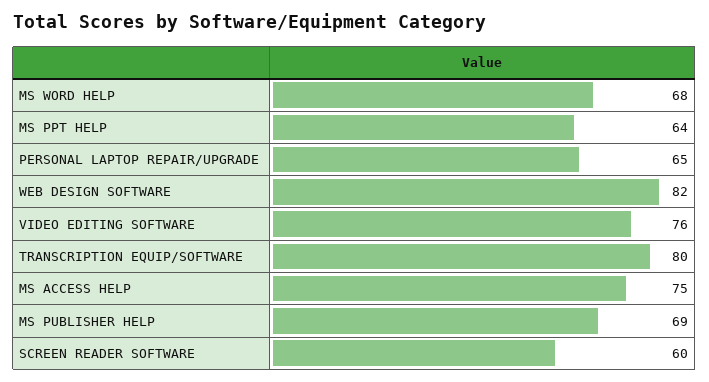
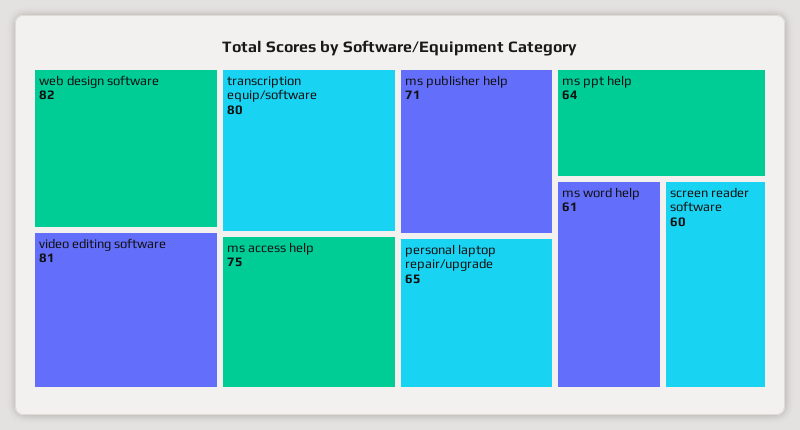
  {
-   "MS WORD HELP": 68,
+   "MS WORD HELP": 61,
    "MS PPT HELP": 64,
    "PERSONAL LAPTOP REPAIR/UPGRADE": 65,
    "WEB DESIGN SOFTWARE": 82,
-   "VIDEO EDITING SOFTWARE": 76,
+   "VIDEO EDITING SOFTWARE": 81,
    "TRANSCRIPTION EQUIP/SOFTWARE": 80,
    "MS ACCESS HELP": 75,
-   "MS PUBLISHER HELP": 69,
+   "MS PUBLISHER HELP": 71,
    "SCREEN READER SOFTWARE": 60
  }

